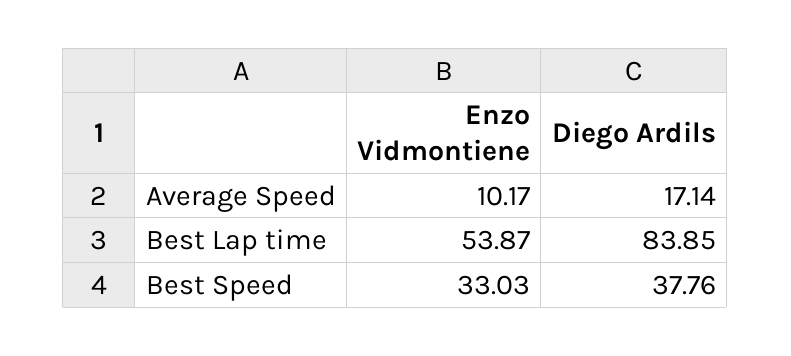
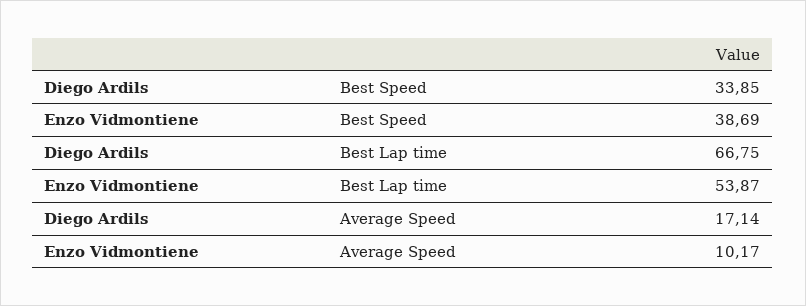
  {
    "Enzo Vidmontiene": {
      "Average Speed": 10.17,
      "Best Lap time": 53.87,
-     "Best Speed": 33.03
+     "Best Speed": 38.69
    },
    "Diego Ardils": {
      "Average Speed": 17.14,
-     "Best Lap time": 83.85,
+     "Best Lap time": 66.75,
-     "Best Speed": 37.76
+     "Best Speed": 33.85
    }
  }

